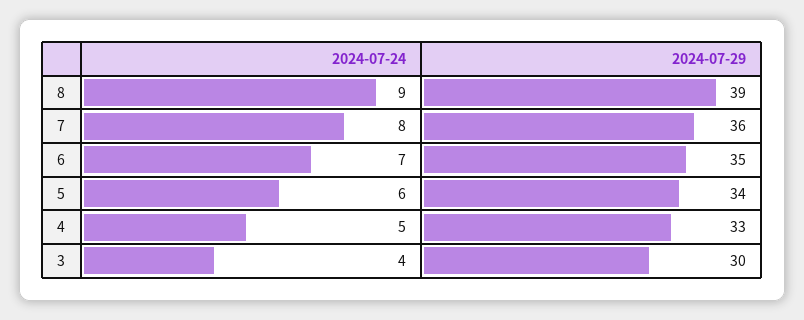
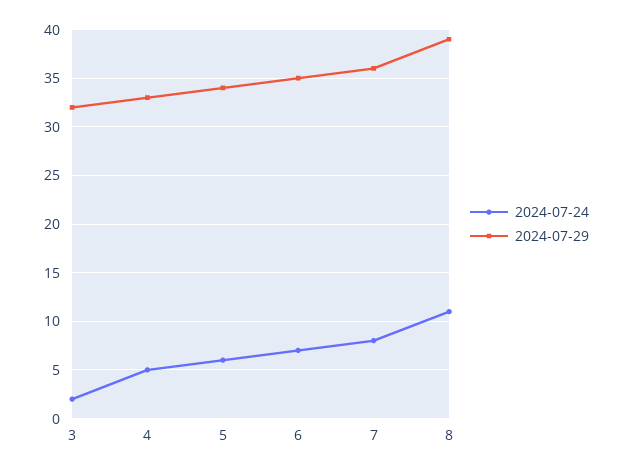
  {
    "2024-07-24": {
-     "8": 9,
+     "8": 11,
      "7": 8,
      "6": 7,
      "5": 6,
      "4": 5,
-     "3": 4
+     "3": 2
    },
    "2024-07-29": {
      "8": 39,
      "7": 36,
      "6": 35,
      "5": 34,
      "4": 33,
-     "3": 30
+     "3": 32
    }
  }

